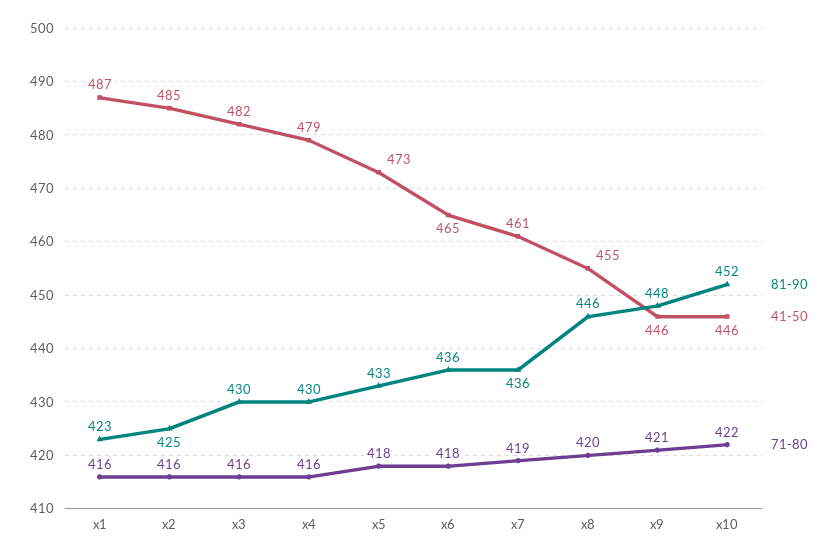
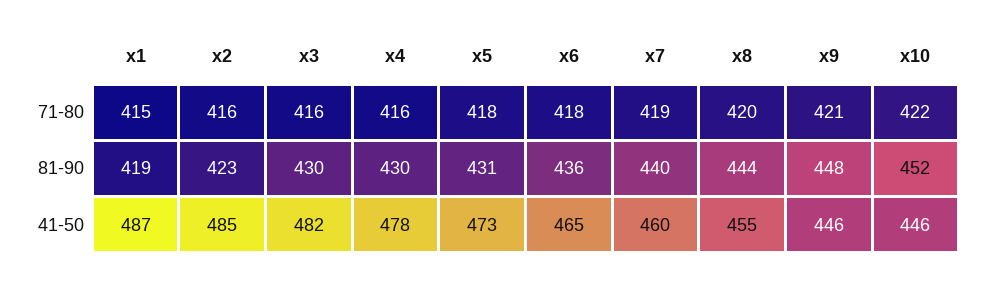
  {
    "81-90": {
-     "x1": 423,
+     "x1": 419,
-     "x2": 425,
+     "x2": 423,
      "x3": 430,
      "x4": 430,
-     "x5": 433,
+     "x5": 431,
      "x6": 436,
-     "x7": 436,
+     "x7": 440,
-     "x8": 446,
+     "x8": 444,
      "x9": 448,
      "x10": 452
    },
    "41-50": {
      "x1": 487,
      "x2": 485,
      "x3": 482,
-     "x4": 479,
+     "x4": 478,
      "x5": 473,
      "x6": 465,
-     "x7": 461,
+     "x7": 460,
      "x8": 455,
      "x9": 446,
      "x10": 446
    },
    "71-80": {
-     "x1": 416,
+     "x1": 415,
      "x2": 416,
      "x3": 416,
      "x4": 416,
      "x5": 418,
      "x6": 418,
      "x7": 419,
      "x8": 420,
      "x9": 421,
      "x10": 422
    }
  }

